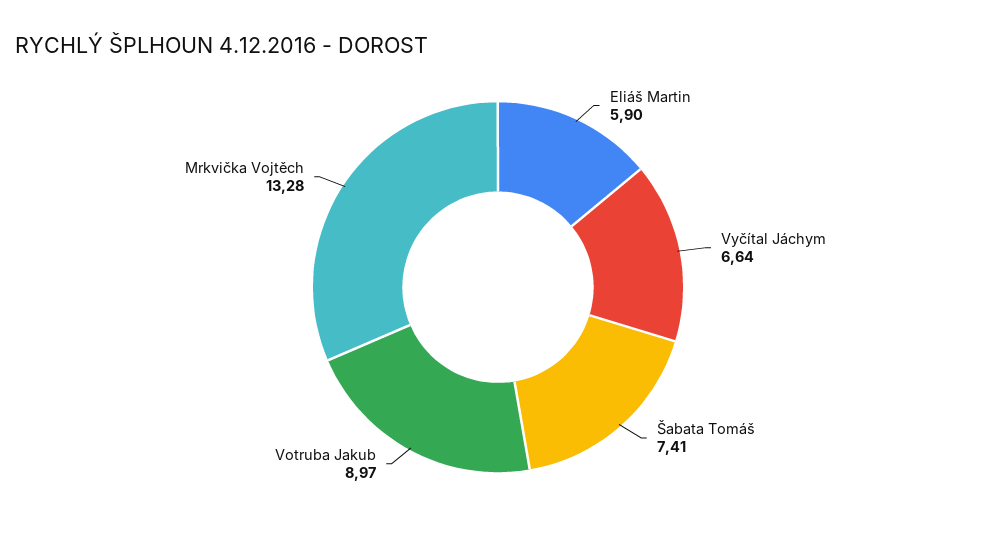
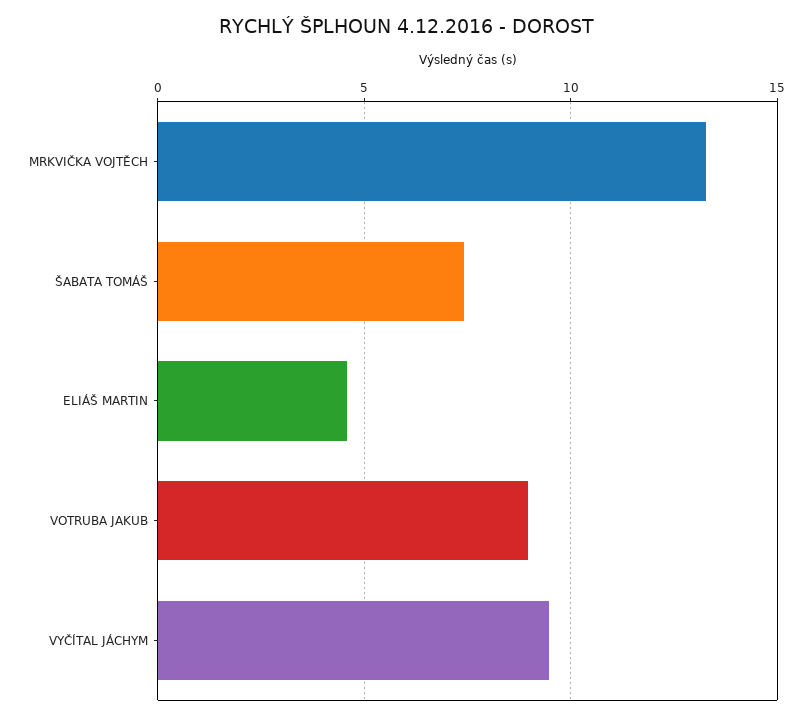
  {
-   "Eliáš Martin": 5.9,
+   "Eliáš Martin": 4.5,
-   "Vyčítal Jáchym": 6.64,
+   "Vyčítal Jáchym": 9.5,
    "Šabata Tomáš": 7.41,
    "Votruba Jakub": 8.97,
    "Mrkvička Vojtěch": 13.28
  }

